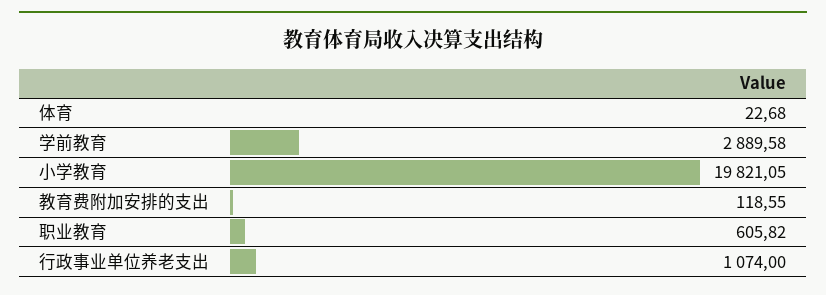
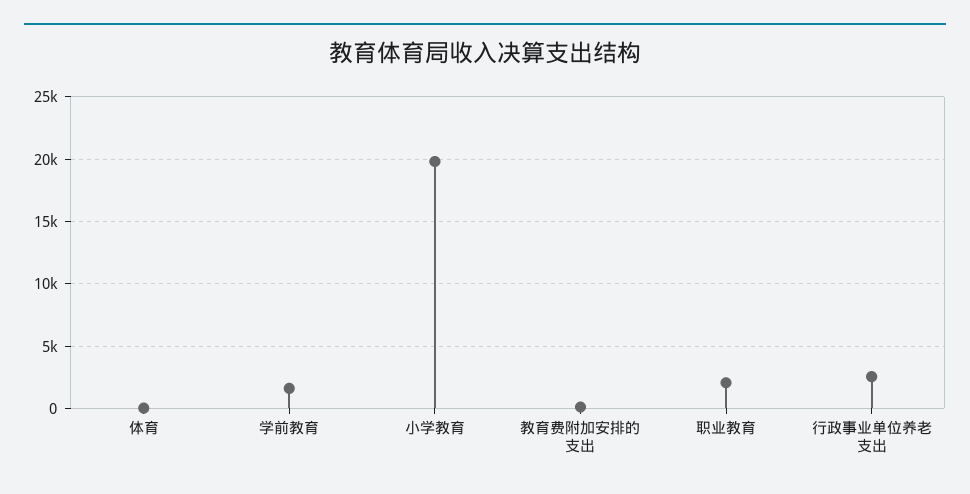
  {
    "体育": 22.68,
-   "学前教育": 2889.58,
+   "学前教育": 1500,
    "小学教育": 19821.05,
    "教育费附加安排的支出": 118.55,
-   "职业教育": 605.82,
+   "职业教育": 2000,
-   "行政事业单位养老支出": 1074
+   "行政事业单位养老支出": 2500
  }

